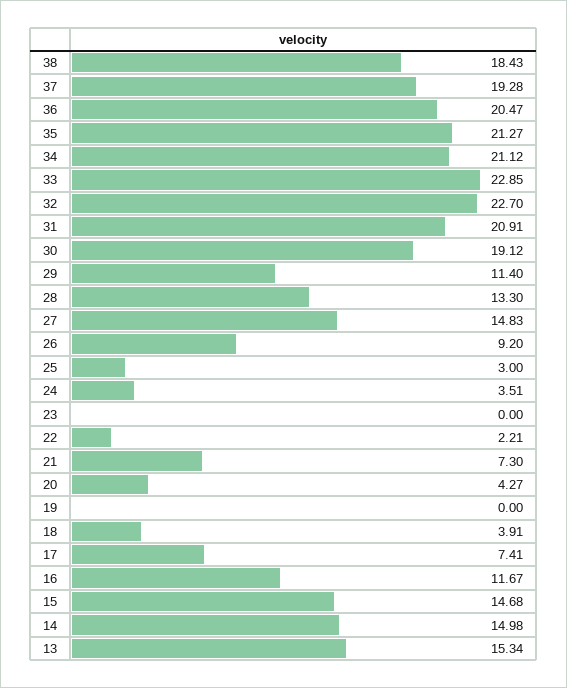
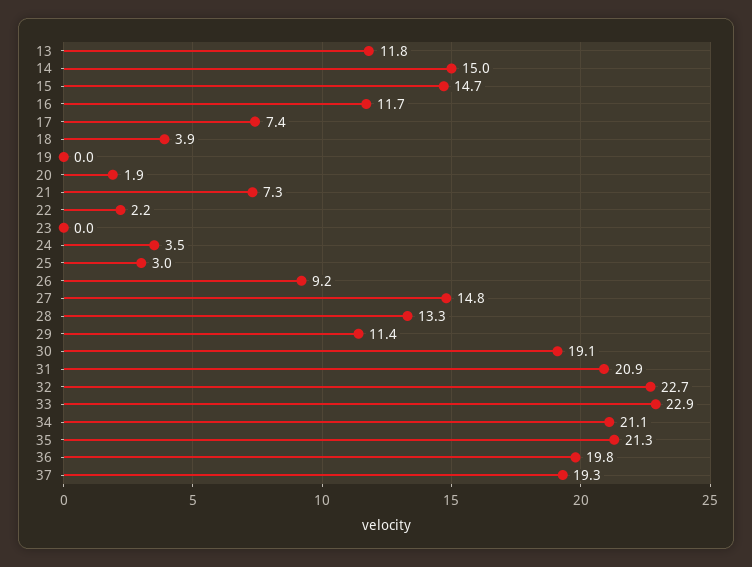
  {
-   "38": 18.43,
    "37": 19.28,
-   "36": 20.47,
+   "36": 19.8,
    "35": 21.27,
    "34": 21.12,
    "33": 22.85,
    "32": 22.7,
    "31": 20.91,
    "30": 19.12,
    "29": 11.4,
    "28": 13.3,
    "27": 14.83,
    "26": 9.2,
    "25": 3,
    "24": 3.51,
    "23": 0,
    "22": 2.21,
    "21": 7.3,
-   "20": 4.27,
+   "20": 1.9,
    "19": 0,
    "18": 3.91,
    "17": 7.41,
    "16": 11.67,
    "15": 14.68,
    "14": 14.98,
-   "13": 15.34
+   "13": 11.8
  }

